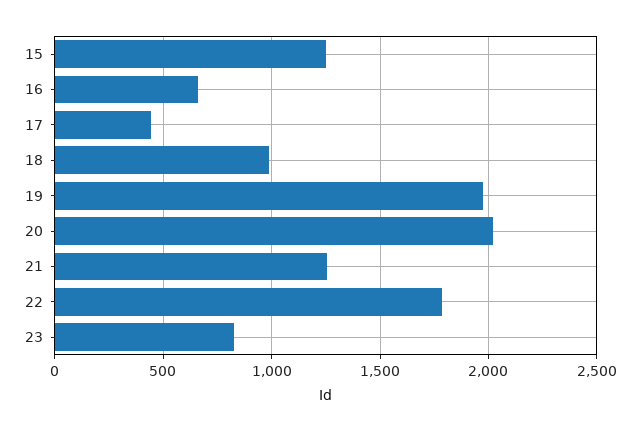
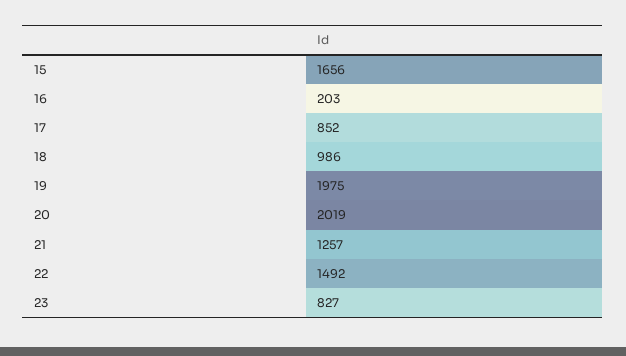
  {
-   "15": 1250,
+   "15": 1656,
-   "16": 650,
+   "16": 203,
-   "17": 450,
+   "17": 852,
    "18": 986,
    "19": 1975,
    "20": 2019,
    "21": 1257,
-   "22": 1800,
+   "22": 1492,
    "23": 827
  }

